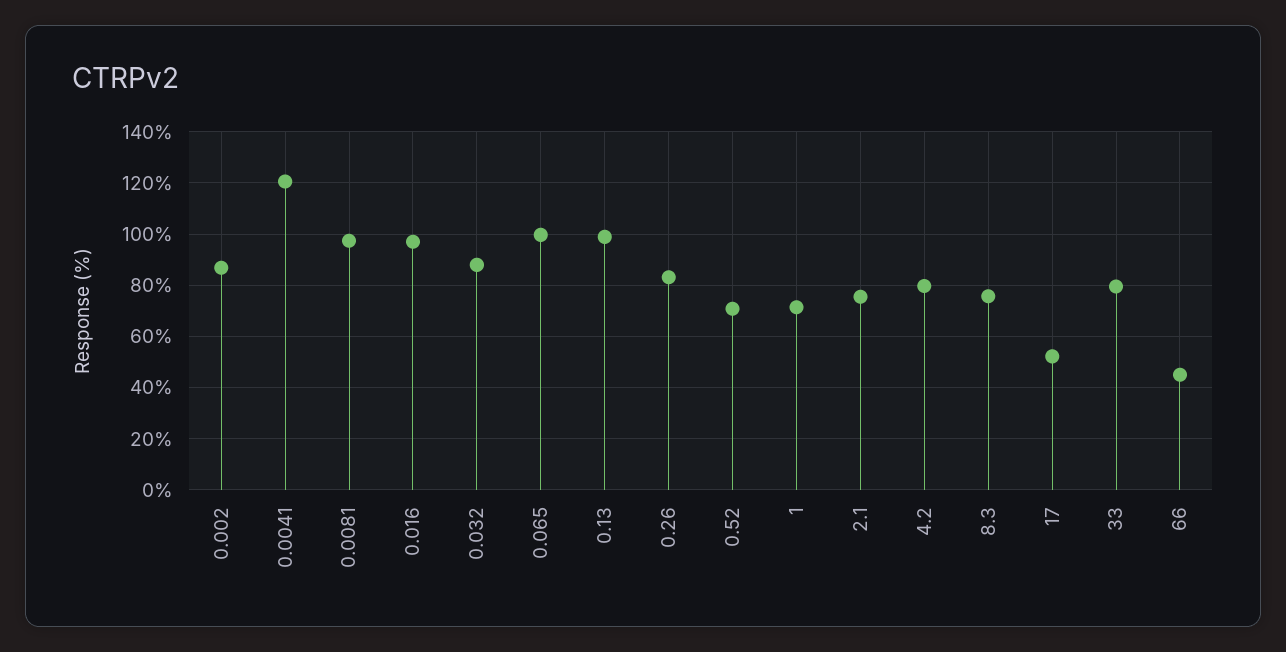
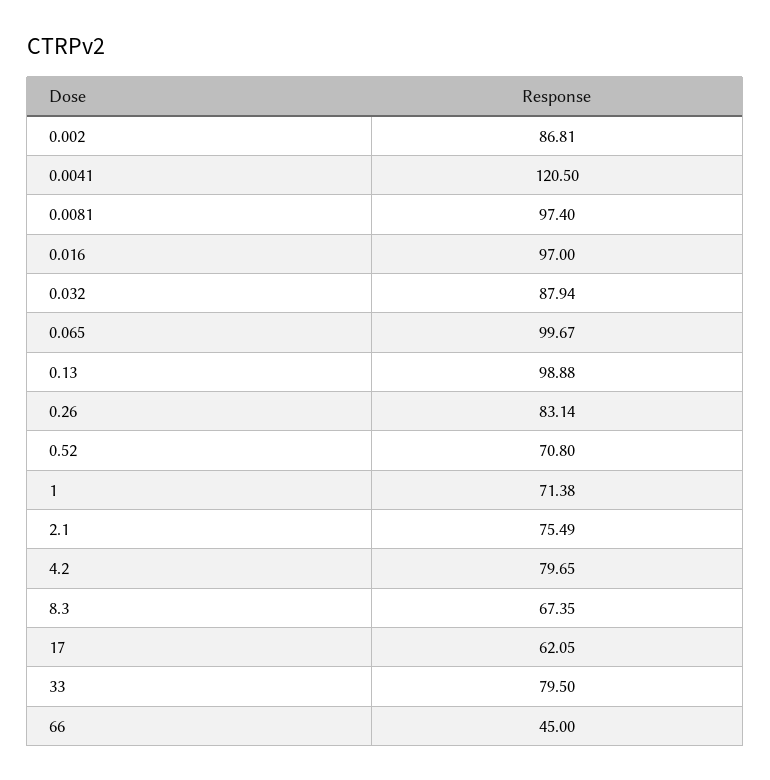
  {
    "0.002": 86.81,
    "0.0041": 120.5,
    "0.0081": 97.4,
    "0.016": 97,
    "0.032": 87.94,
    "0.065": 99.67,
    "0.13": 98.88,
    "0.26": 83.14,
    "0.52": 70.8,
    "1": 71.38,
    "2.1": 75.49,
    "4.2": 79.65,
-   "8.3": 75,
+   "8.3": 67.35,
-   "17": 52.5,
+   "17": 62.05,
    "33": 79.5,
    "66": 45
  }

